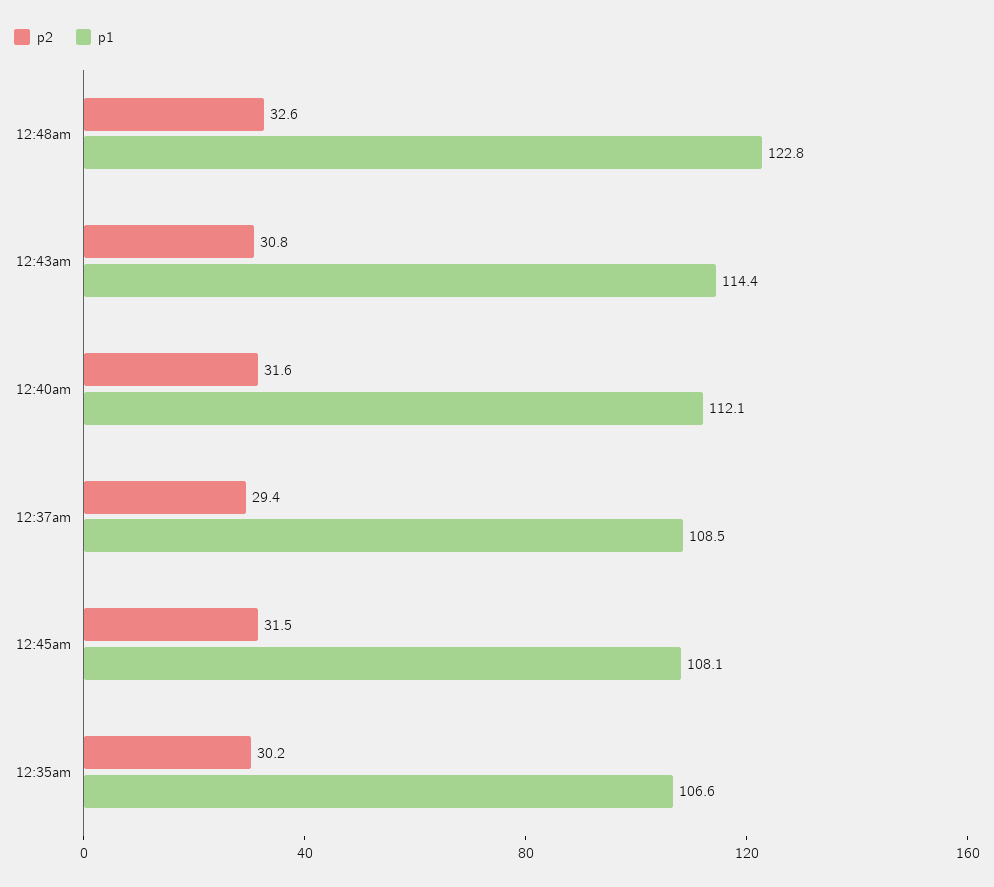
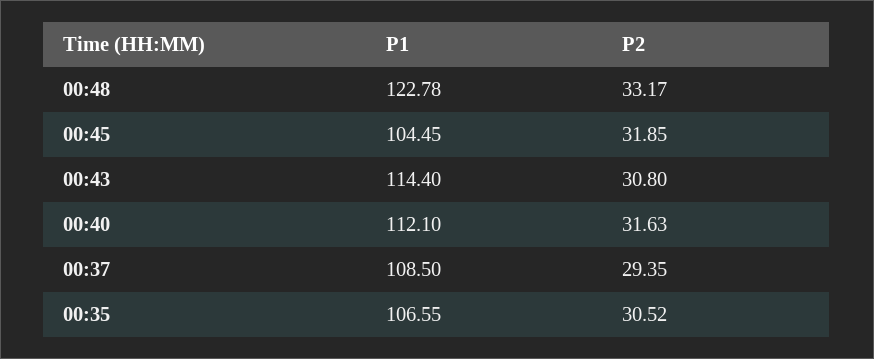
  {
    "p2": {
-     "12:48am": 32.6,
+     "12:48am": 33.17,
      "12:43am": 30.8,
      "12:40am": 31.63,
      "12:37am": 29.35,
-     "12:45am": 31.5,
+     "12:45am": 31.85,
-     "12:35am": 30.2
+     "12:35am": 30.52
    },
    "p1": {
      "12:48am": 122.78,
      "12:43am": 114.4,
      "12:40am": 112.1,
      "12:37am": 108.5,
-     "12:45am": 108.1,
+     "12:45am": 104.45,
      "12:35am": 106.55
    }
  }

